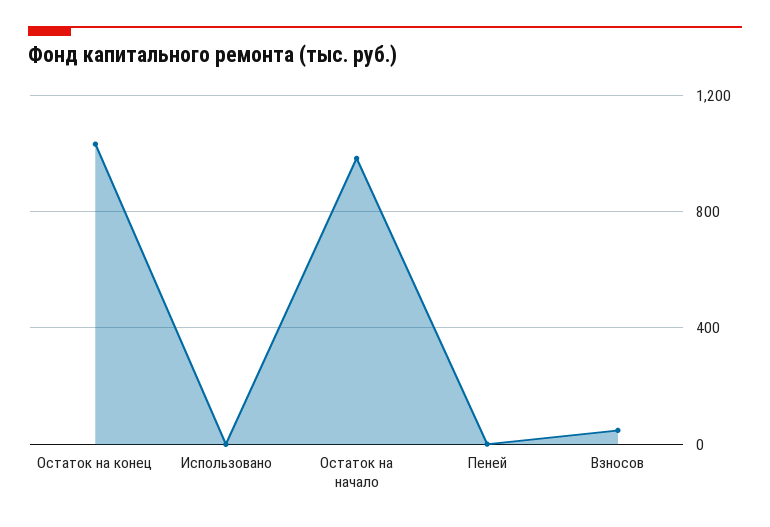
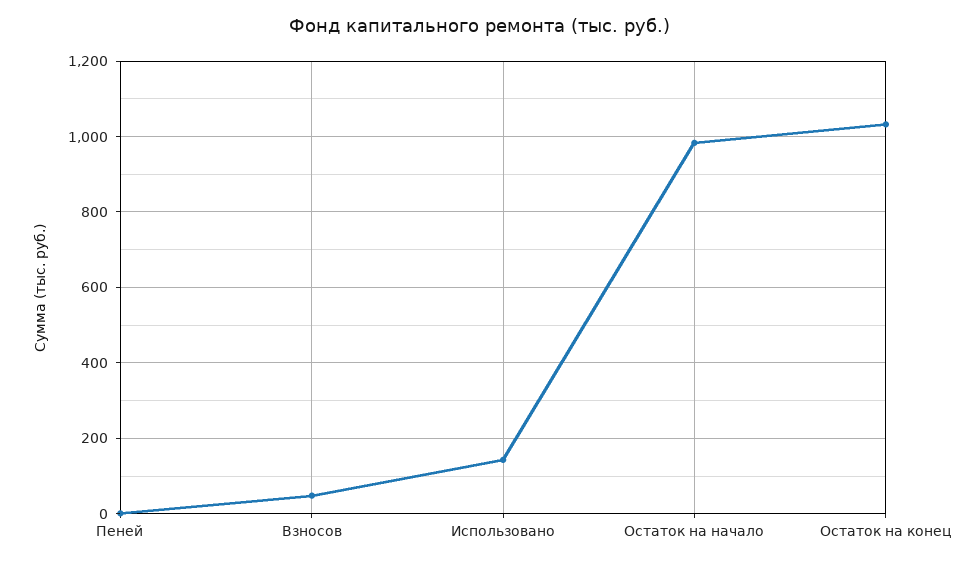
  {
    "Остаток на конец": 1040,
-   "Использовано": 0,
+   "Использовано": 140,
    "Остаток на начало": 980,
    "Пеней": 0,
    "Взносов": 40
  }

